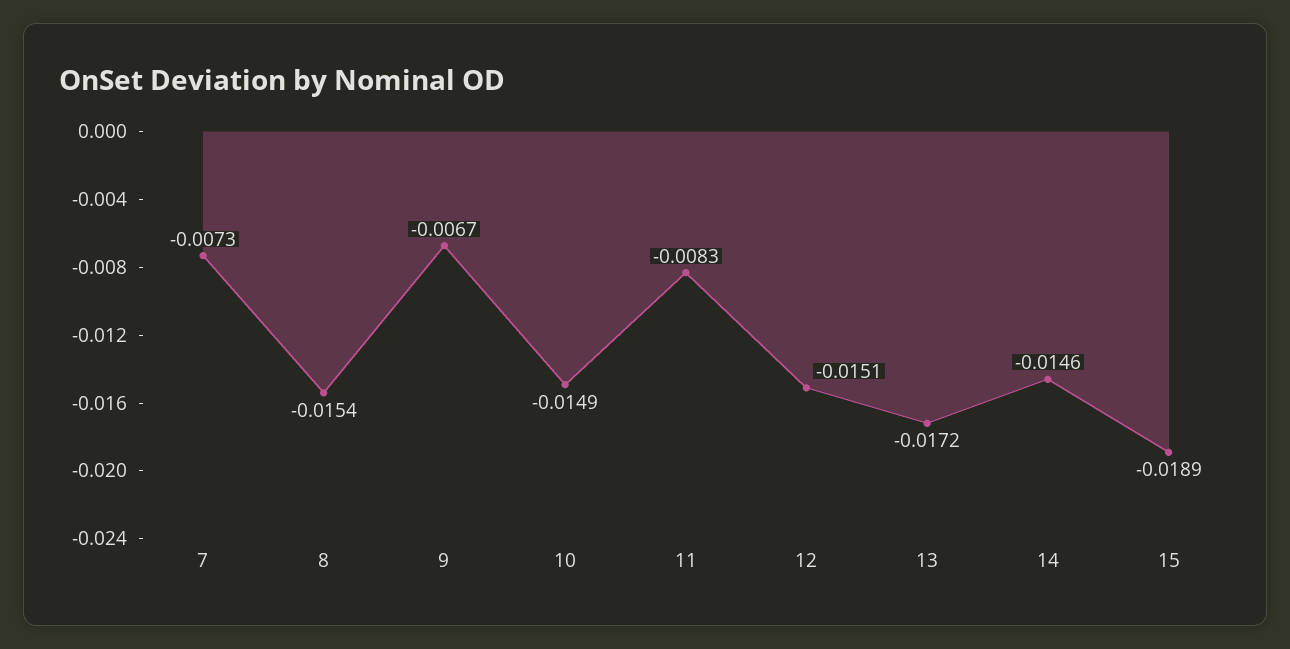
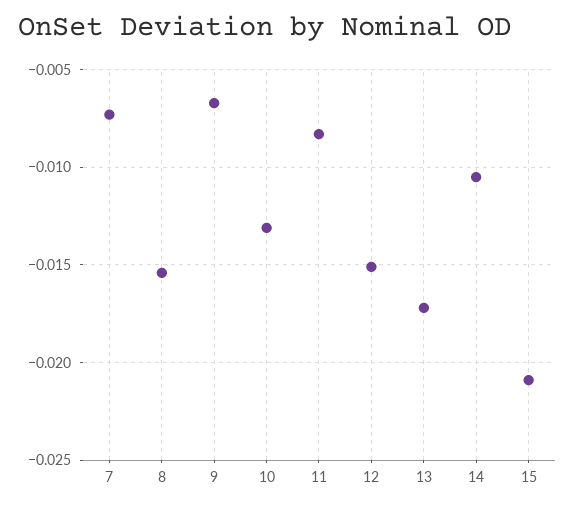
  {
    "7": -0.0073,
    "8": -0.0154,
    "9": -0.0067,
-   "10": -0.0149,
+   "10": -0.013,
    "11": -0.0083,
    "12": -0.0151,
    "13": -0.0172,
-   "14": -0.0146,
+   "14": -0.0105,
-   "15": -0.0189
+   "15": -0.021
  }

